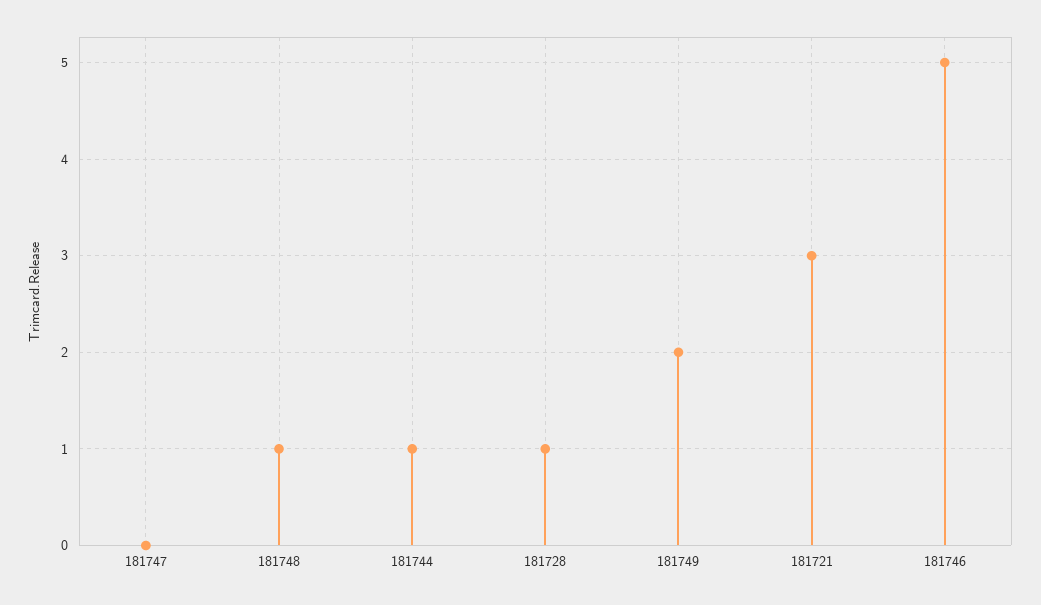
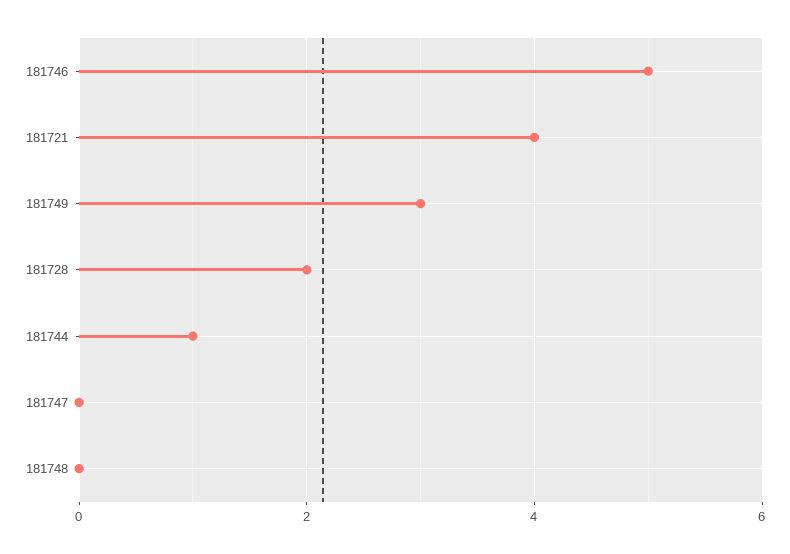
  {
    "181747": 0,
-   "181748": 1,
+   "181748": 0,
    "181744": 1,
-   "181728": 1,
+   "181728": 2,
-   "181749": 2,
+   "181749": 3,
-   "181721": 3,
+   "181721": 4,
    "181746": 5
  }

